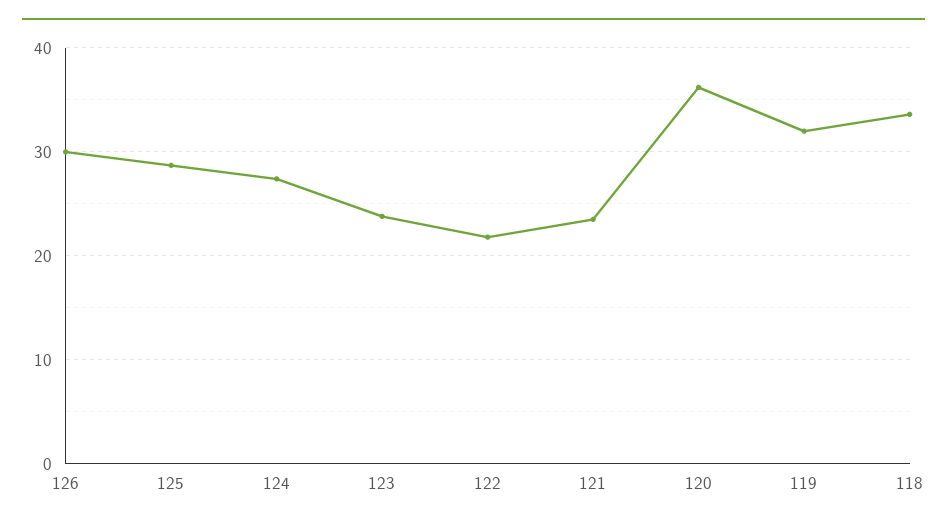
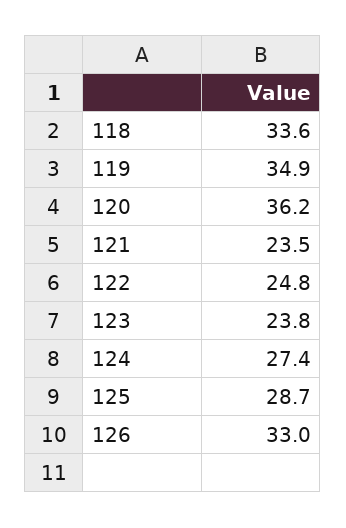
  {
-   "126": 30,
+   "126": 33,
    "125": 28.7,
    "124": 27.4,
    "123": 23.8,
-   "122": 22,
+   "122": 24.8,
    "121": 23.5,
    "120": 36.2,
-   "119": 32,
+   "119": 34.9,
    "118": 33.6
  }

